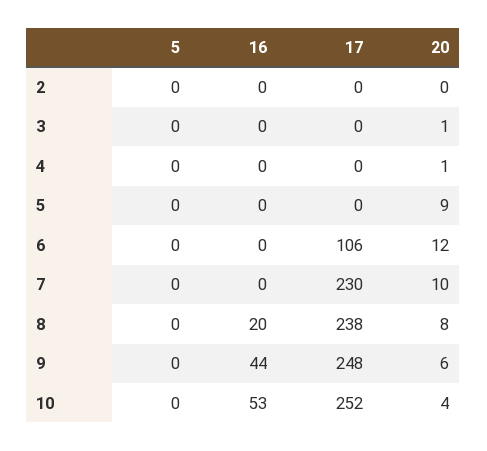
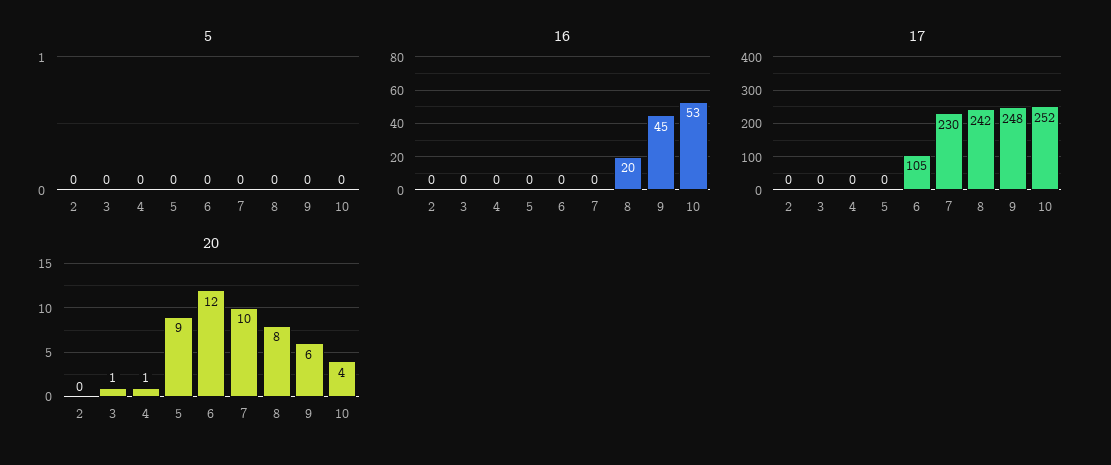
  {
    "5": {
      "2": 0,
      "3": 0,
      "4": 0,
      "5": 0,
      "6": 0,
      "7": 0,
      "8": 0,
      "9": 0,
      "10": 0
    },
    "16": {
      "2": 0,
      "3": 0,
      "4": 0,
      "5": 0,
      "6": 0,
      "7": 0,
      "8": 20,
-     "9": 44,
+     "9": 45,
      "10": 53
    },
    "17": {
      "2": 0,
      "3": 0,
      "4": 0,
      "5": 0,
-     "6": 106,
+     "6": 105,
      "7": 230,
-     "8": 238,
+     "8": 242,
      "9": 248,
      "10": 252
    },
    "20": {
      "2": 0,
      "3": 1,
      "4": 1,
      "5": 9,
      "6": 12,
      "7": 10,
      "8": 8,
      "9": 6,
      "10": 4
    }
  }

